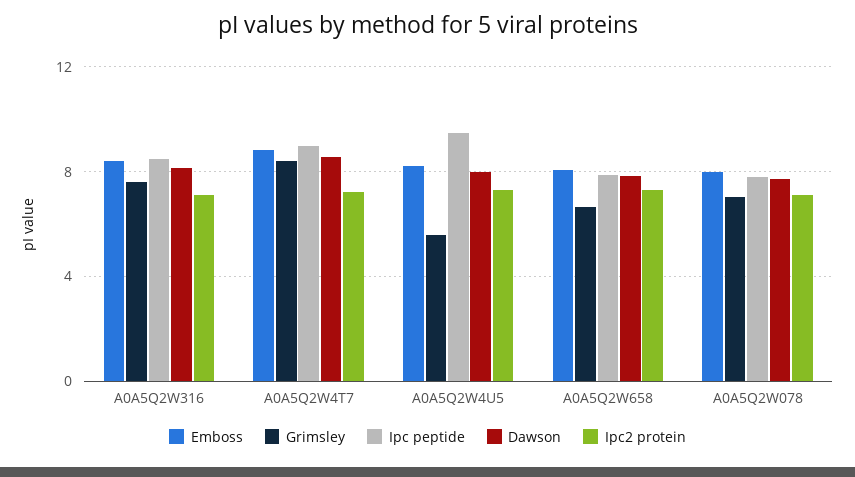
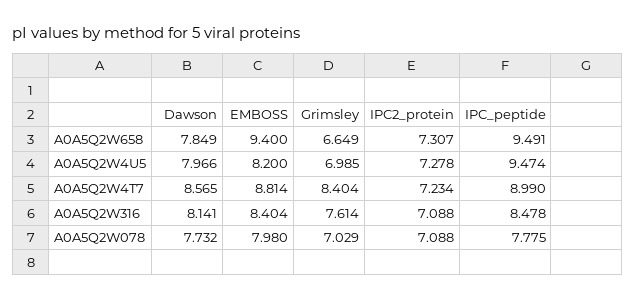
  {
    "Emboss": {
      "A0A5Q2W316": 8.404,
      "A0A5Q2W4T7": 8.814,
      "A0A5Q2W4U5": 8.2,
-     "A0A5Q2W658": 8,
+     "A0A5Q2W658": 9.4,
      "A0A5Q2W078": 7.98
    },
    "Grimsley": {
      "A0A5Q2W316": 7.614,
      "A0A5Q2W4T7": 8.404,
-     "A0A5Q2W4U5": 5.5,
+     "A0A5Q2W4U5": 6.985,
      "A0A5Q2W658": 6.649,
      "A0A5Q2W078": 7.029
    },
    "Ipc peptide": {
      "A0A5Q2W316": 8.478,
      "A0A5Q2W4T7": 8.99,
      "A0A5Q2W4U5": 9.474,
-     "A0A5Q2W658": 8,
+     "A0A5Q2W658": 9.491,
      "A0A5Q2W078": 7.775
    },
    "Dawson": {
      "A0A5Q2W316": 8.141,
      "A0A5Q2W4T7": 8.565,
      "A0A5Q2W4U5": 7.966,
      "A0A5Q2W658": 7.849,
      "A0A5Q2W078": 7.732
    },
    "Ipc2 protein": {
      "A0A5Q2W316": 7.088,
      "A0A5Q2W4T7": 7.234,
      "A0A5Q2W4U5": 7.278,
      "A0A5Q2W658": 7.307,
      "A0A5Q2W078": 7.088
    }
  }

